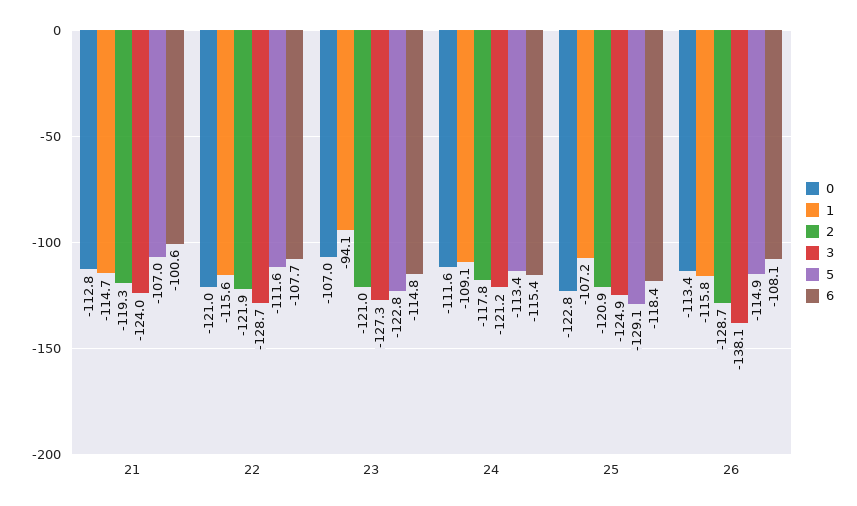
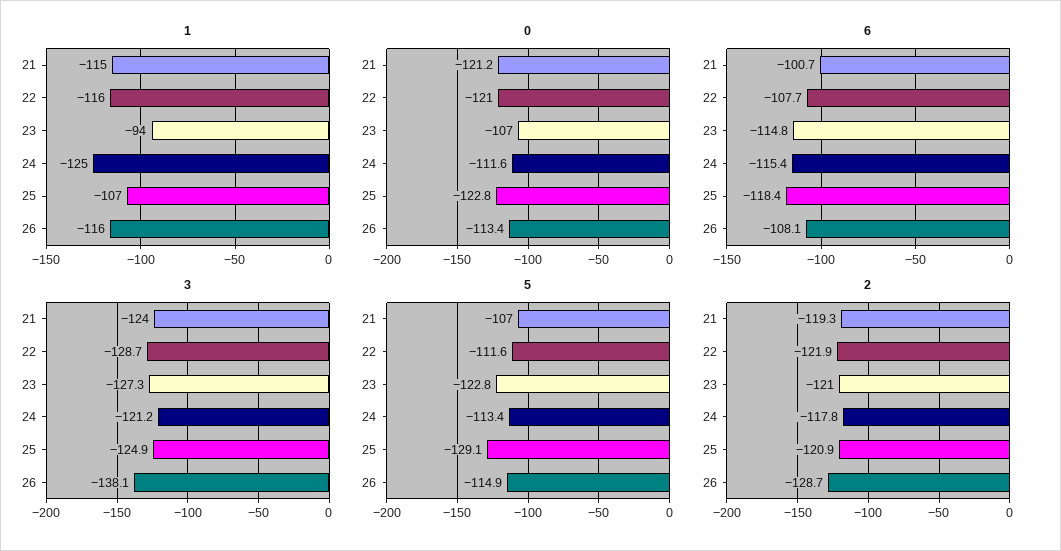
  {
    "0": {
-     "21": -112.8,
+     "21": -121.2,
      "22": -121,
      "23": -107,
      "24": -111.6,
      "25": -122.8,
      "26": -113.4
    },
    "1": {
      "21": -114.7,
      "22": -115.6,
      "23": -94.1,
-     "24": -109.1,
+     "24": -125,
      "25": -107.2,
      "26": -115.8
    },
    "2": {
      "21": -119.3,
      "22": -121.9,
      "23": -121,
      "24": -117.8,
      "25": -120.9,
      "26": -128.7
    },
    "3": {
      "21": -124,
      "22": -128.7,
      "23": -127.3,
      "24": -121.2,
      "25": -124.9,
      "26": -138.1
    },
    "5": {
      "21": -107,
      "22": -111.6,
      "23": -122.8,
      "24": -113.4,
      "25": -129.1,
      "26": -114.9
    },
    "6": {
-     "21": -100.6,
+     "21": -100.7,
      "22": -107.7,
      "23": -114.8,
      "24": -115.4,
      "25": -118.4,
      "26": -108.1
    }
  }

